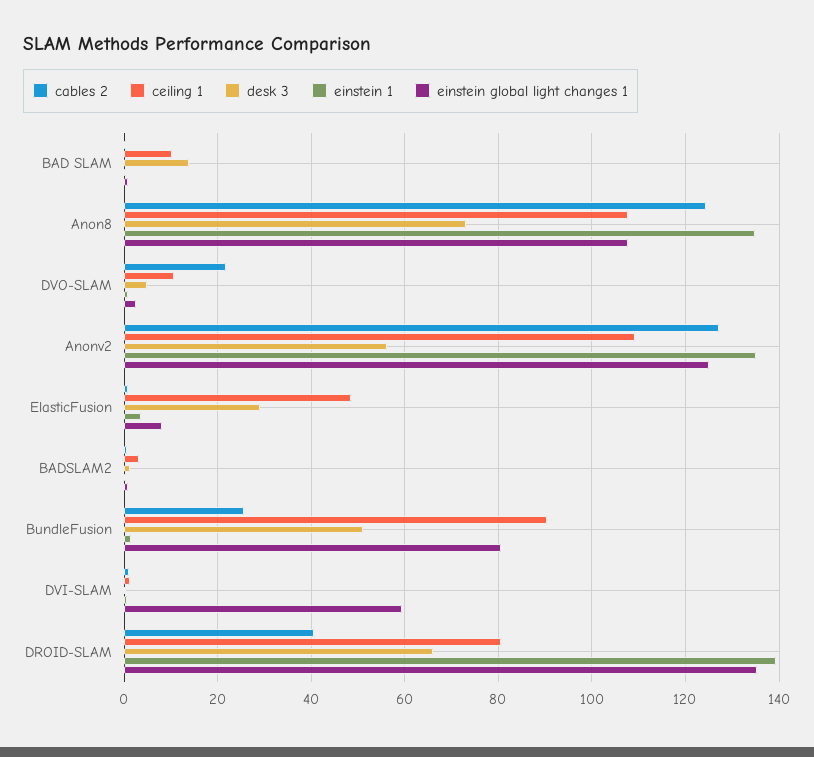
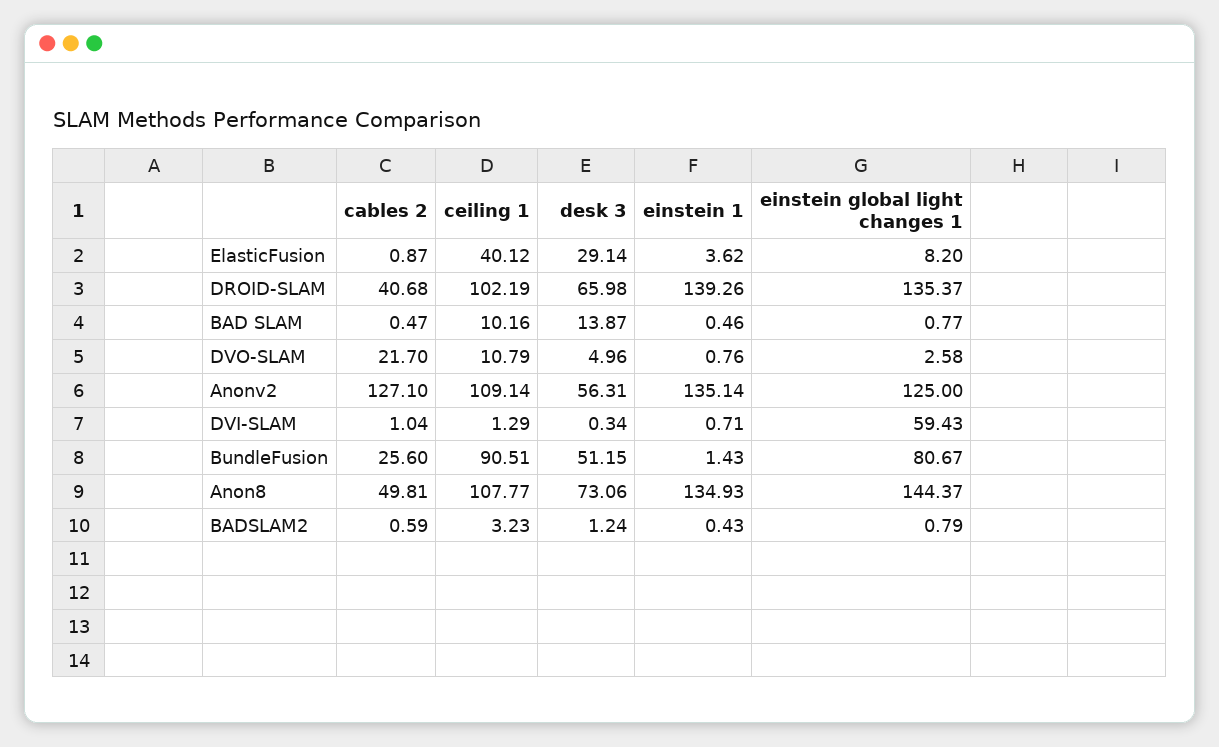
  {
    "cables 2": {
      "BAD SLAM": 0.47,
-     "Anon8": 124,
+     "Anon8": 49.81,
      "DVO-SLAM": 21.7,
      "Anonv2": 127.1,
      "ElasticFusion": 0.87,
      "BADSLAM2": 0.59,
      "BundleFusion": 25.6,
      "DVI-SLAM": 1.04,
      "DROID-SLAM": 40.68
    },
    "ceiling 1": {
      "BAD SLAM": 10.16,
      "Anon8": 107.77,
      "DVO-SLAM": 10.79,
      "Anonv2": 109.14,
-     "ElasticFusion": 48,
+     "ElasticFusion": 40.12,
      "BADSLAM2": 3.23,
      "BundleFusion": 90.51,
      "DVI-SLAM": 1.29,
-     "DROID-SLAM": 80
+     "DROID-SLAM": 102.19
    },
    "desk 3": {
      "BAD SLAM": 13.87,
      "Anon8": 73.06,
      "DVO-SLAM": 4.96,
      "Anonv2": 56.31,
      "ElasticFusion": 29.14,
      "BADSLAM2": 1.24,
      "BundleFusion": 51.15,
      "DVI-SLAM": 0.34,
      "DROID-SLAM": 65.98
    },
    "einstein 1": {
      "BAD SLAM": 0.46,
      "Anon8": 134.93,
      "DVO-SLAM": 0.76,
      "Anonv2": 135.14,
      "ElasticFusion": 3.62,
      "BADSLAM2": 0.43,
      "BundleFusion": 1.43,
      "DVI-SLAM": 0.71,
      "DROID-SLAM": 139.26
    },
    "einstein global light changes 1": {
      "BAD SLAM": 0.77,
-     "Anon8": 108,
+     "Anon8": 144.37,
      "DVO-SLAM": 2.58,
      "Anonv2": 125,
      "ElasticFusion": 8.2,
      "BADSLAM2": 0.79,
      "BundleFusion": 80.67,
      "DVI-SLAM": 59.43,
      "DROID-SLAM": 135.37
    }
  }

